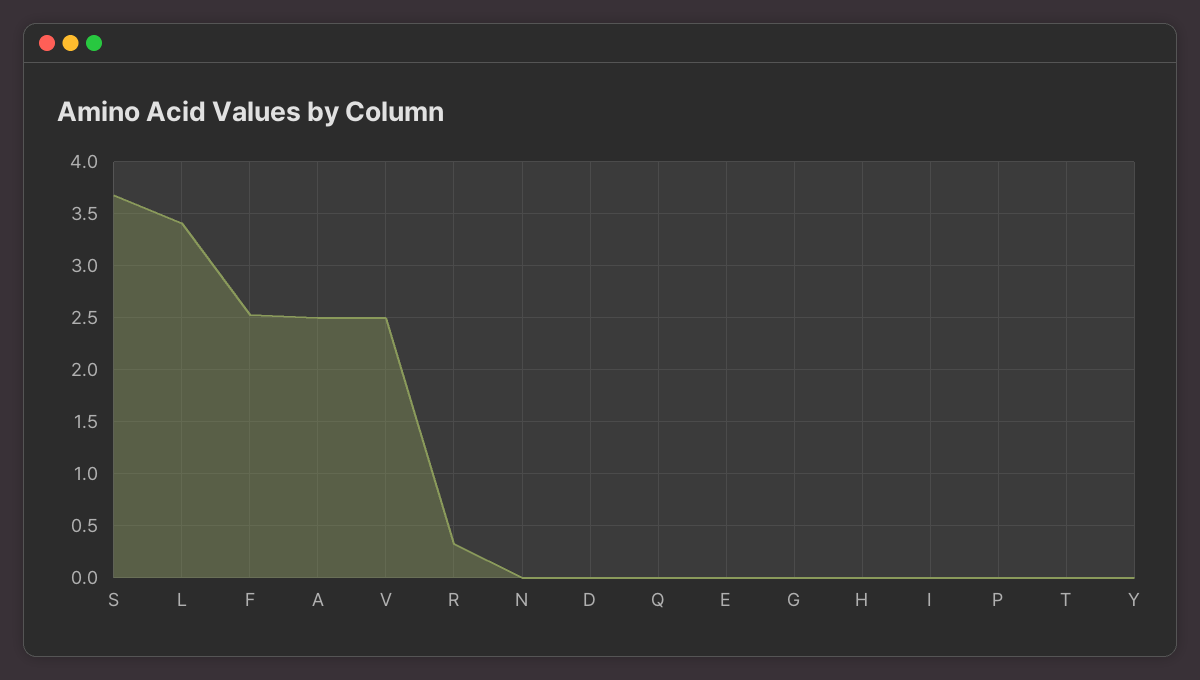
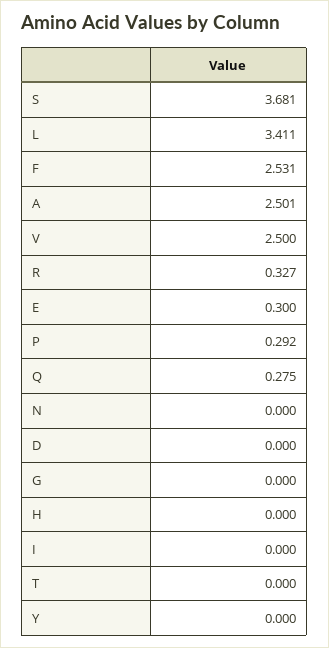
  {
    "S": 3.681,
    "L": 3.411,
    "F": 2.531,
    "A": 2.501,
    "V": 2.5,
    "R": 0.327,
    "N": 0,
    "D": 0,
-   "Q": 0,
+   "Q": 0.275,
-   "E": 0,
+   "E": 0.3,
    "G": 0,
    "H": 0,
    "I": 0,
-   "P": 0,
+   "P": 0.292,
    "T": 0,
    "Y": 0
  }

